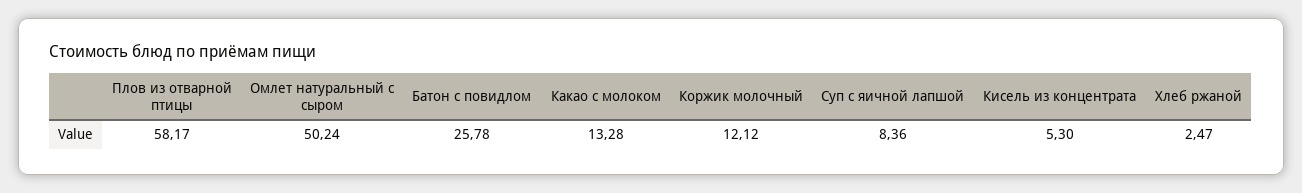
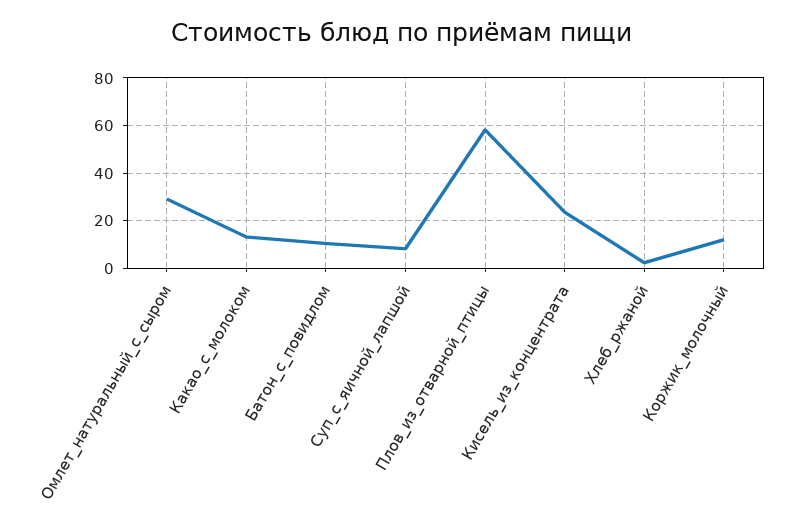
  {
    "Плов из отварной птицы": 58.17,
-   "Омлет натуральный с сыром": 50.24,
+   "Омлет натуральный с сыром": 30,
-   "Батон с повидлом": 25.78,
+   "Батон с повидлом": 10,
    "Какао с молоком": 13.28,
    "Коржик молочный": 12.12,
    "Суп с яичной лапшой": 8.36,
-   "Кисель из концентрата": 5.3,
+   "Кисель из концентрата": 25,
    "Хлеб ржаной": 2.47
  }

